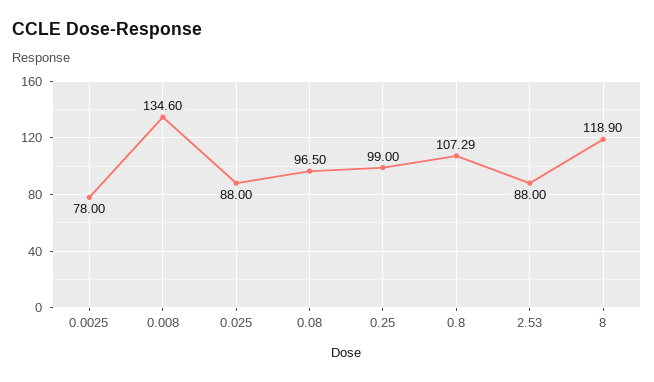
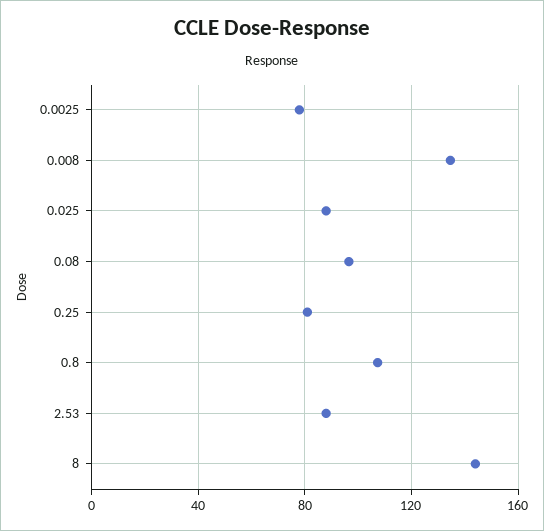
  {
    "0.0025": 78,
    "0.008": 134.6,
    "0.025": 88,
    "0.08": 96.5,
-   "0.25": 99,
+   "0.25": 80,
    "0.8": 107.29,
    "2.53": 88,
-   "8": 118.9
+   "8": 145
  }

